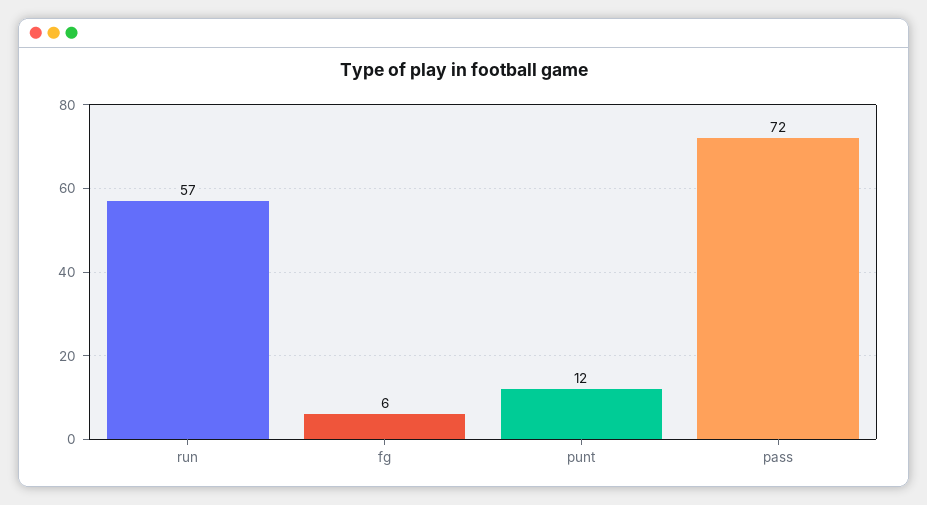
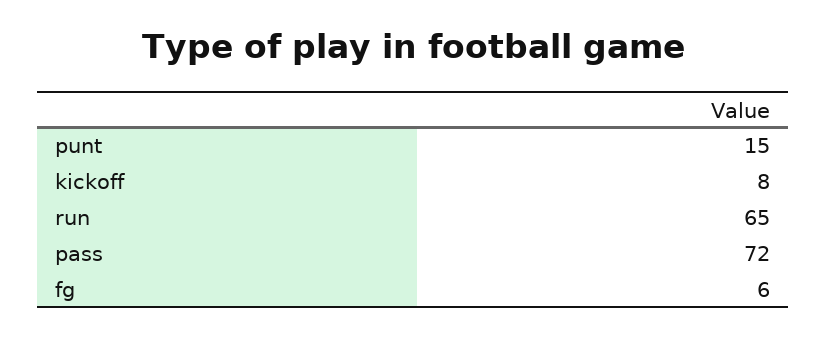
  {
-   "run": 57,
+   "run": 65,
    "fg": 6,
-   "punt": 12,
+   "punt": 15,
-   "pass": 72
+   "pass": 72,
+   "kickoff": 8
  }

